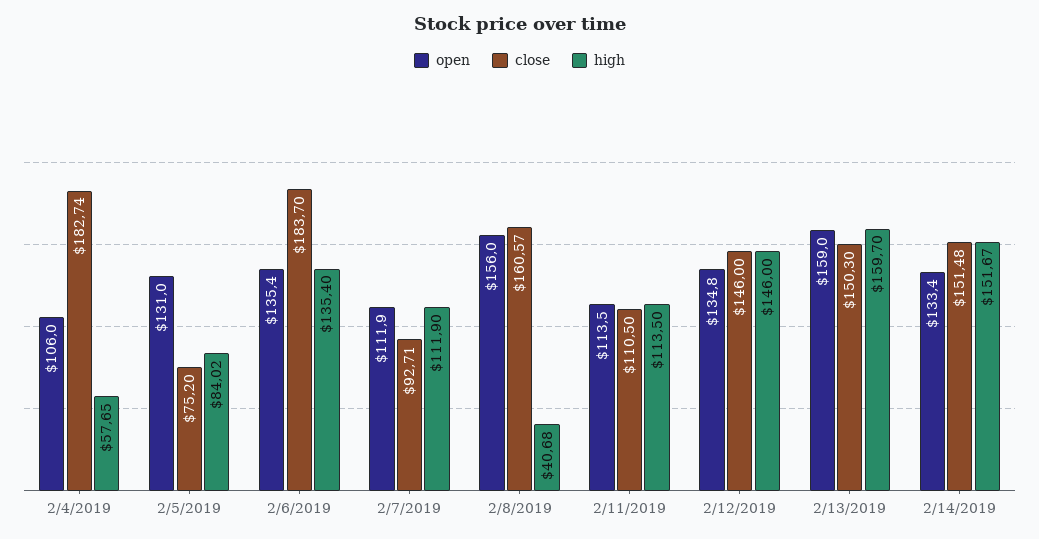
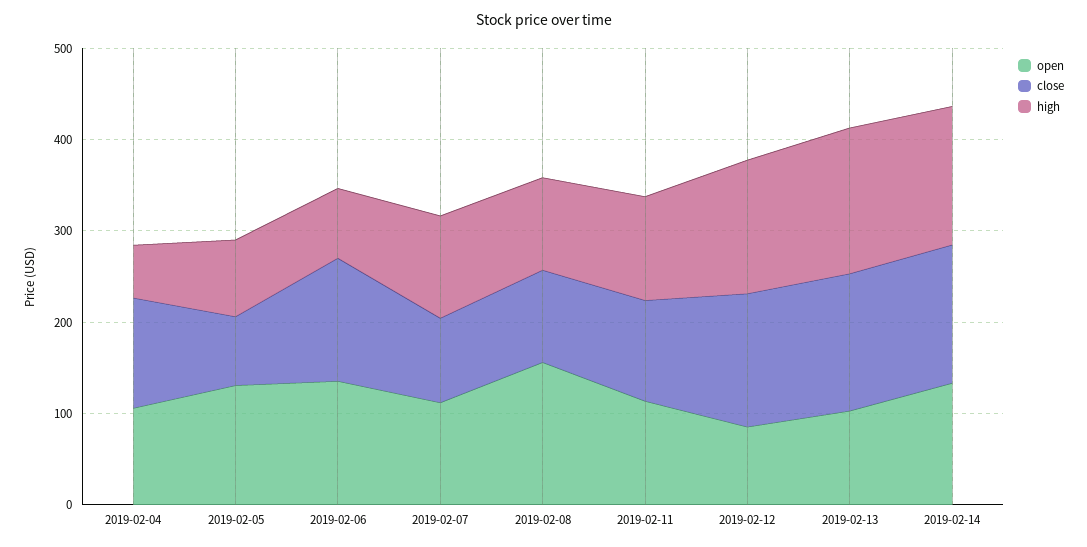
  {
    "open": {
      "2/4/2019": 106,
      "2/5/2019": 131,
      "2/6/2019": 135.4,
      "2/7/2019": 111.9,
      "2/8/2019": 156,
      "2/11/2019": 113.5,
-     "2/12/2019": 134.8,
+     "2/12/2019": 80,
-     "2/13/2019": 159,
+     "2/13/2019": 100,
      "2/14/2019": 133.4
    },
    "close": {
-     "2/4/2019": 182.74,
+     "2/4/2019": 120,
      "2/5/2019": 75.2,
-     "2/6/2019": 183.7,
+     "2/6/2019": 140,
      "2/7/2019": 92.71,
-     "2/8/2019": 160.57,
+     "2/8/2019": 100,
      "2/11/2019": 110.5,
      "2/12/2019": 146,
      "2/13/2019": 150.3,
      "2/14/2019": 151.48
    },
    "high": {
      "2/4/2019": 57.65,
      "2/5/2019": 84.02,
-     "2/6/2019": 135.4,
+     "2/6/2019": 80,
      "2/7/2019": 111.9,
-     "2/8/2019": 40.68,
+     "2/8/2019": 100,
      "2/11/2019": 113.5,
      "2/12/2019": 146,
      "2/13/2019": 159.7,
      "2/14/2019": 151.67
    }
  }

